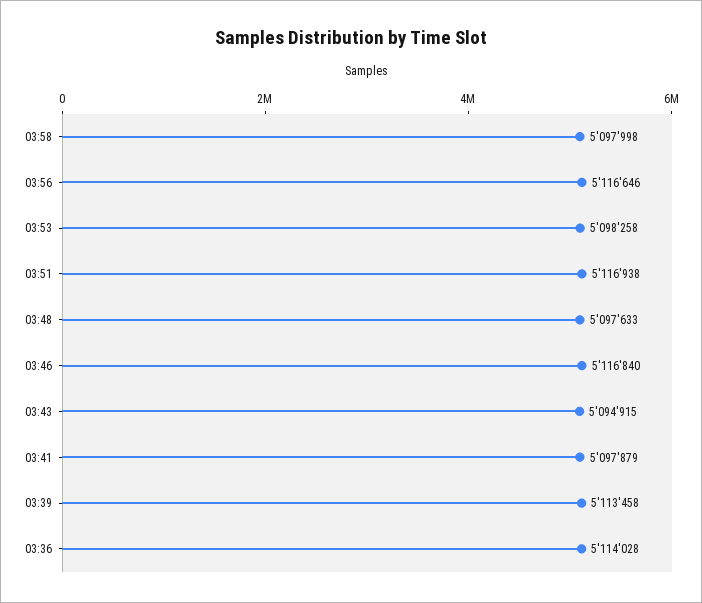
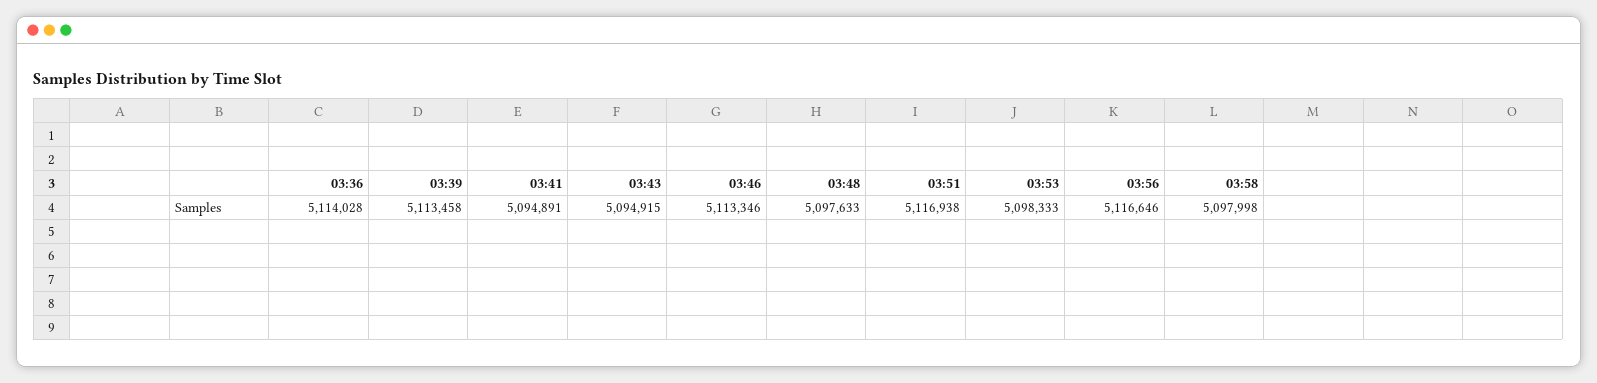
  {
    "03:58": 5097998,
    "03:56": 5116646,
-   "03:53": 5098258,
+   "03:53": 5098333,
    "03:51": 5116938,
    "03:48": 5097633,
-   "03:46": 5116840,
+   "03:46": 5113346,
    "03:43": 5094915,
-   "03:41": 5097879,
+   "03:41": 5094891,
    "03:39": 5113458,
    "03:36": 5114028
  }

